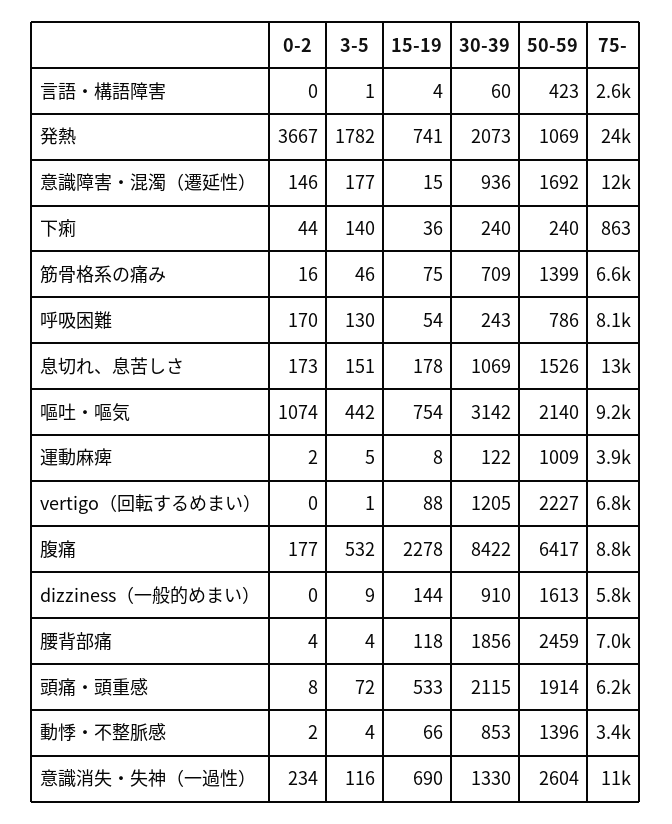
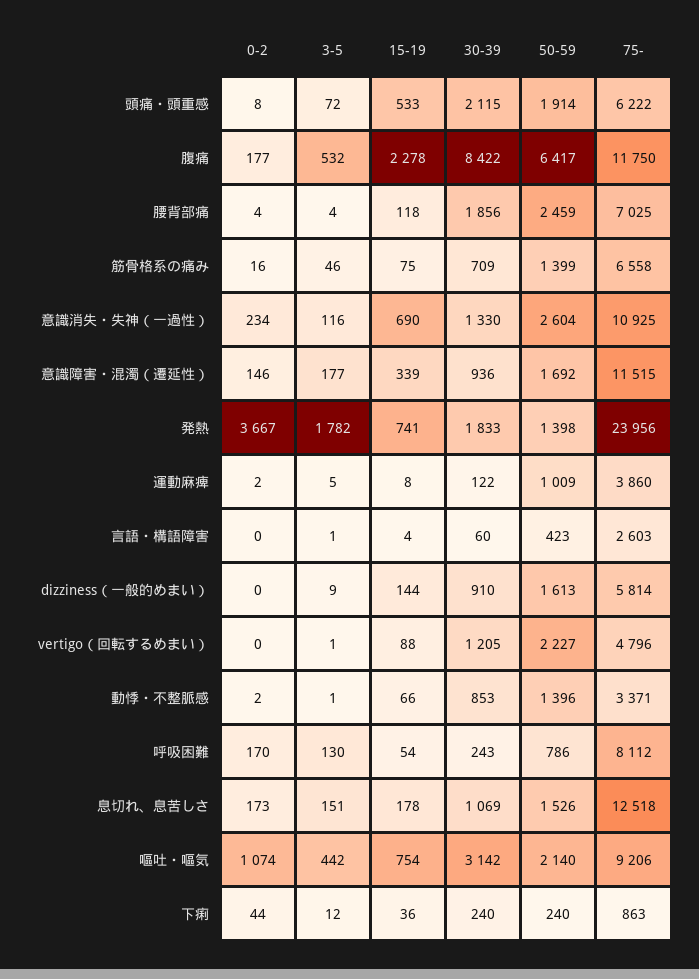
  {
    "0-2": {
      "言語・構語障害": 0,
      "発熱": 3667,
      "意識障害・混濁（遷延性）": 146,
      "下痢": 44,
      "筋骨格系の痛み": 16,
      "呼吸困難": 170,
      "息切れ、息苦しさ": 173,
      "嘔吐・嘔気": 1074,
      "運動麻痺": 2,
      "vertigo（回転するめまい）": 0,
      "腹痛": 177,
      "dizziness（一般的めまい）": 0,
      "腰背部痛": 4,
      "頭痛・頭重感": 8,
      "動悸・不整脈感": 2,
      "意識消失・失神（一過性）": 234
    },
    "3-5": {
      "言語・構語障害": 1,
      "発熱": 1782,
      "意識障害・混濁（遷延性）": 177,
-     "下痢": 140,
+     "下痢": 12,
      "筋骨格系の痛み": 46,
      "呼吸困難": 130,
      "息切れ、息苦しさ": 151,
      "嘔吐・嘔気": 442,
      "運動麻痺": 5,
      "vertigo（回転するめまい）": 1,
      "腹痛": 532,
      "dizziness（一般的めまい）": 9,
      "腰背部痛": 4,
      "頭痛・頭重感": 72,
-     "動悸・不整脈感": 4,
+     "動悸・不整脈感": 1,
      "意識消失・失神（一過性）": 116
    },
    "15-19": {
      "言語・構語障害": 4,
      "発熱": 741,
-     "意識障害・混濁（遷延性）": 15,
+     "意識障害・混濁（遷延性）": 339,
      "下痢": 36,
      "筋骨格系の痛み": 75,
      "呼吸困難": 54,
      "息切れ、息苦しさ": 178,
      "嘔吐・嘔気": 754,
      "運動麻痺": 8,
      "vertigo（回転するめまい）": 88,
      "腹痛": 2278,
      "dizziness（一般的めまい）": 144,
      "腰背部痛": 118,
      "頭痛・頭重感": 533,
      "動悸・不整脈感": 66,
      "意識消失・失神（一過性）": 690
    },
    "30-39": {
      "言語・構語障害": 60,
-     "発熱": 2073,
+     "発熱": 1833,
      "意識障害・混濁（遷延性）": 936,
      "下痢": 240,
      "筋骨格系の痛み": 709,
      "呼吸困難": 243,
      "息切れ、息苦しさ": 1069,
      "嘔吐・嘔気": 3142,
      "運動麻痺": 122,
      "vertigo（回転するめまい）": 1205,
      "腹痛": 8422,
      "dizziness（一般的めまい）": 910,
      "腰背部痛": 1856,
      "頭痛・頭重感": 2115,
      "動悸・不整脈感": 853,
      "意識消失・失神（一過性）": 1330
    },
    "50-59": {
      "言語・構語障害": 423,
-     "発熱": 1069,
+     "発熱": 1398,
      "意識障害・混濁（遷延性）": 1692,
      "下痢": 240,
      "筋骨格系の痛み": 1399,
      "呼吸困難": 786,
      "息切れ、息苦しさ": 1526,
      "嘔吐・嘔気": 2140,
      "運動麻痺": 1009,
      "vertigo（回転するめまい）": 2227,
      "腹痛": 6417,
      "dizziness（一般的めまい）": 1613,
      "腰背部痛": 2459,
      "頭痛・頭重感": 1914,
      "動悸・不整脈感": 1396,
      "意識消失・失神（一過性）": 2604
    },
    "75-": {
      "言語・構語障害": 2603,
      "発熱": 23956,
      "意識障害・混濁（遷延性）": 11515,
      "下痢": 863,
      "筋骨格系の痛み": 6558,
      "呼吸困難": 8112,
      "息切れ、息苦しさ": 12518,
      "嘔吐・嘔気": 9206,
      "運動麻痺": 3860,
-     "vertigo（回転するめまい）": 6800,
+     "vertigo（回転するめまい）": 4796,
-     "腹痛": 8800,
+     "腹痛": 11750,
      "dizziness（一般的めまい）": 5814,
      "腰背部痛": 7025,
      "頭痛・頭重感": 6222,
      "動悸・不整脈感": 3371,
      "意識消失・失神（一過性）": 10925
    }
  }

